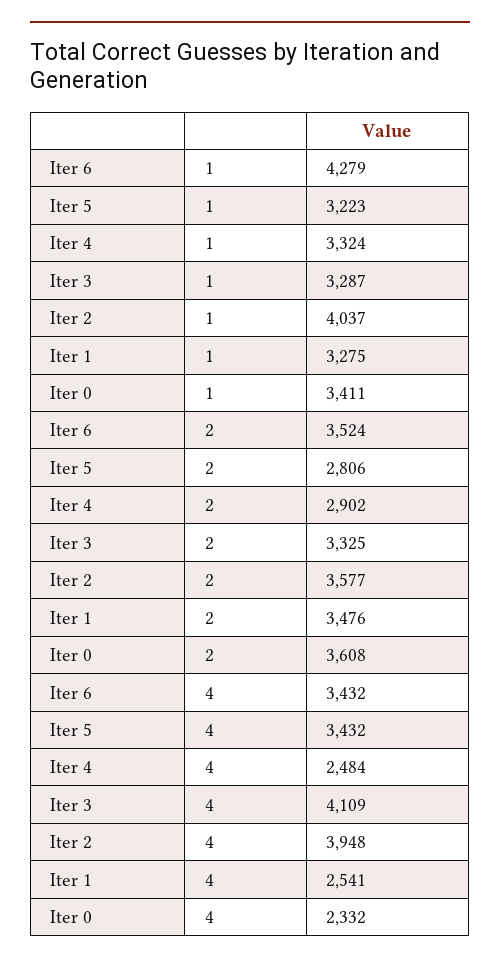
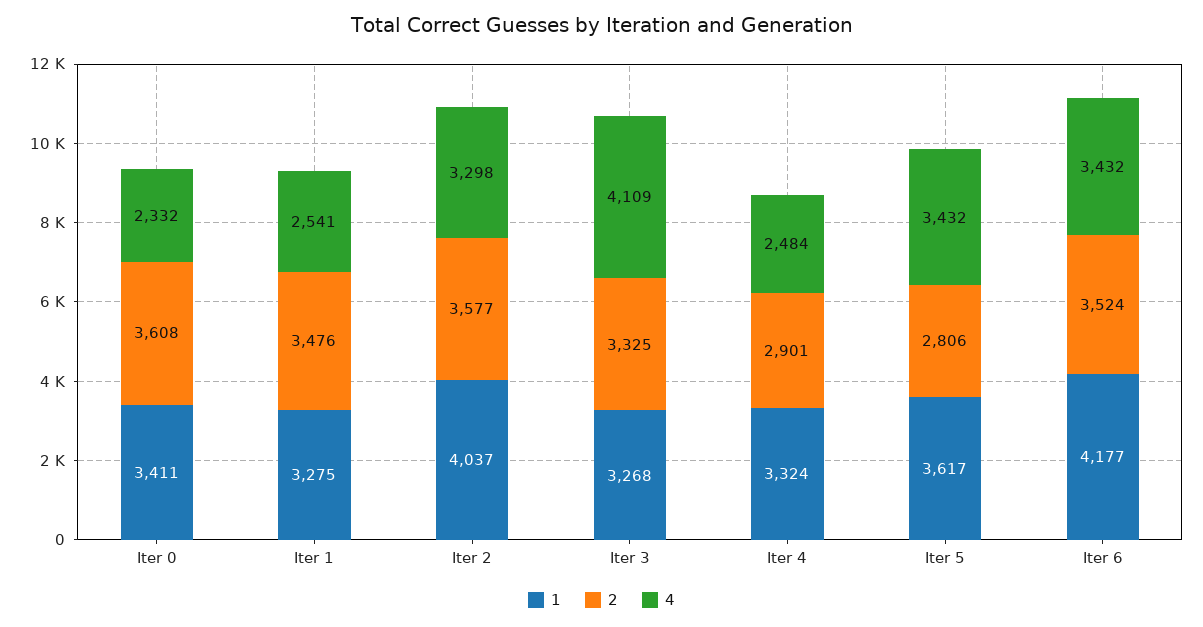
  {
    "1": {
-     "Iter 6": 4279,
+     "Iter 6": 4177,
-     "Iter 5": 3223,
+     "Iter 5": 3617,
      "Iter 4": 3324,
-     "Iter 3": 3287,
+     "Iter 3": 3268,
      "Iter 2": 4037,
      "Iter 1": 3275,
      "Iter 0": 3411
    },
    "2": {
      "Iter 6": 3524,
      "Iter 5": 2806,
-     "Iter 4": 2902,
+     "Iter 4": 2901,
      "Iter 3": 3325,
      "Iter 2": 3577,
      "Iter 1": 3476,
      "Iter 0": 3608
    },
    "4": {
      "Iter 6": 3432,
      "Iter 5": 3432,
      "Iter 4": 2484,
      "Iter 3": 4109,
-     "Iter 2": 3948,
+     "Iter 2": 3298,
      "Iter 1": 2541,
      "Iter 0": 2332
    }
  }

